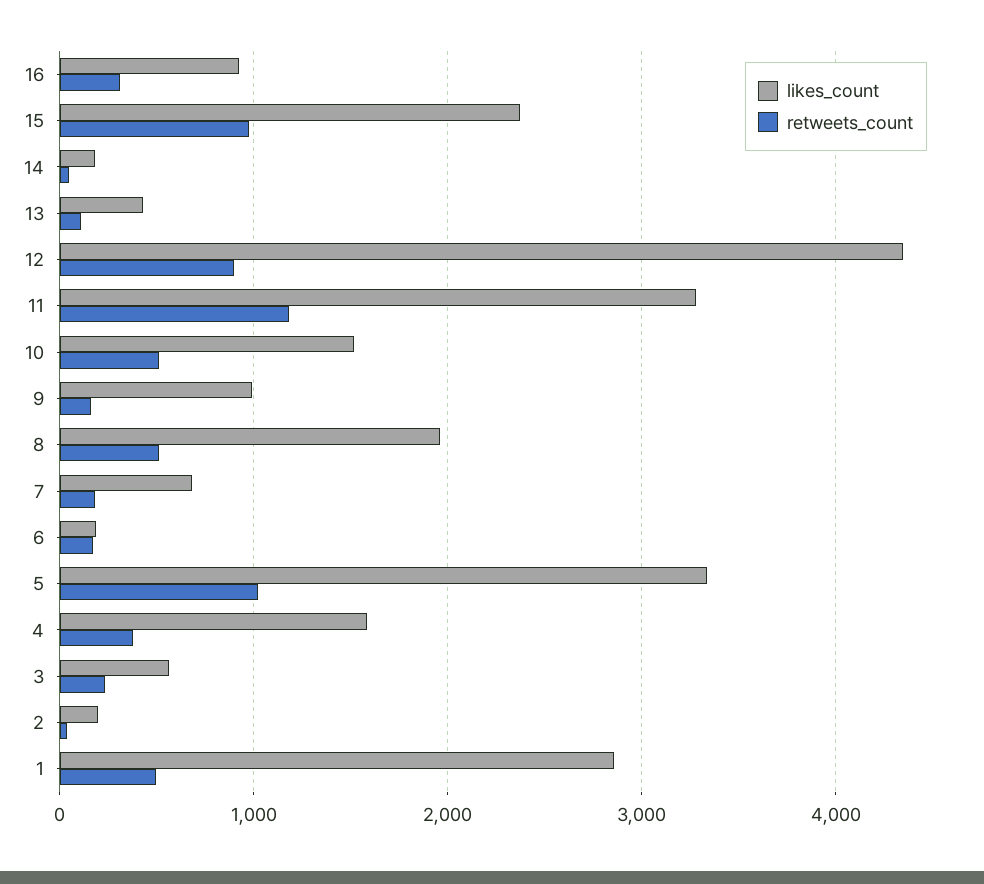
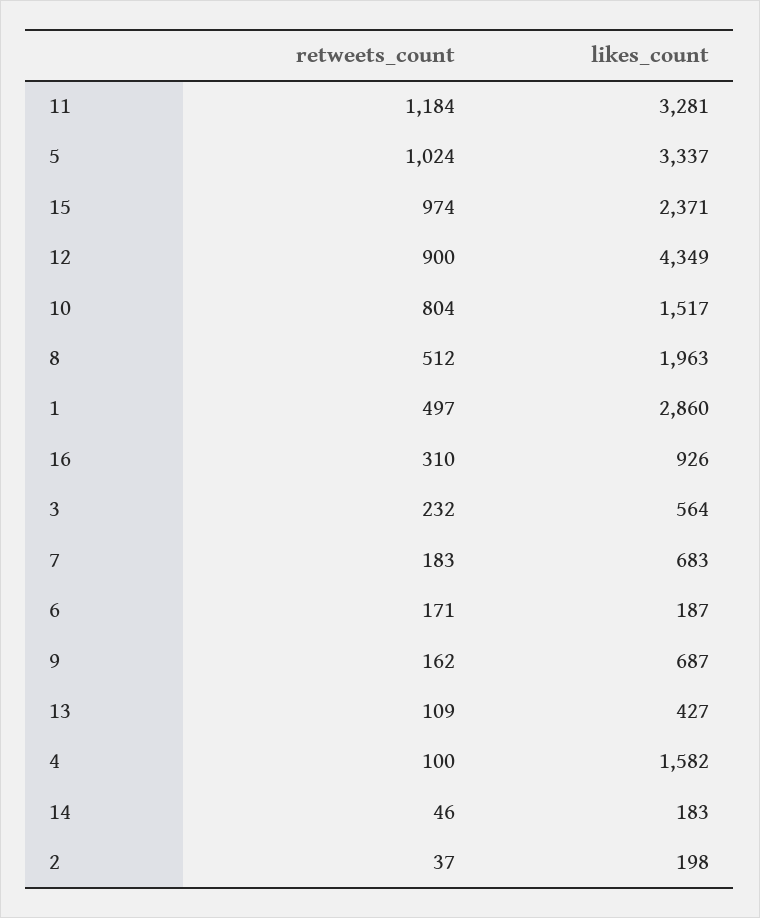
  {
    "likes_count": {
      "16": 926,
      "15": 2371,
      "14": 183,
      "13": 427,
      "12": 4349,
      "11": 3281,
      "10": 1517,
-     "9": 1000,
+     "9": 687,
      "8": 1963,
      "7": 683,
      "6": 187,
      "5": 3337,
      "4": 1582,
      "3": 564,
      "2": 198,
      "1": 2860
    },
    "retweets_count": {
      "16": 310,
      "15": 974,
      "14": 46,
      "13": 109,
      "12": 900,
      "11": 1184,
-     "10": 500,
+     "10": 804,
      "9": 162,
      "8": 512,
      "7": 183,
      "6": 171,
      "5": 1024,
-     "4": 400,
+     "4": 100,
      "3": 232,
      "2": 37,
      "1": 497
    }
  }

